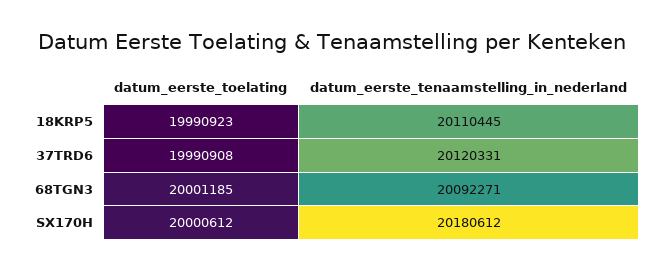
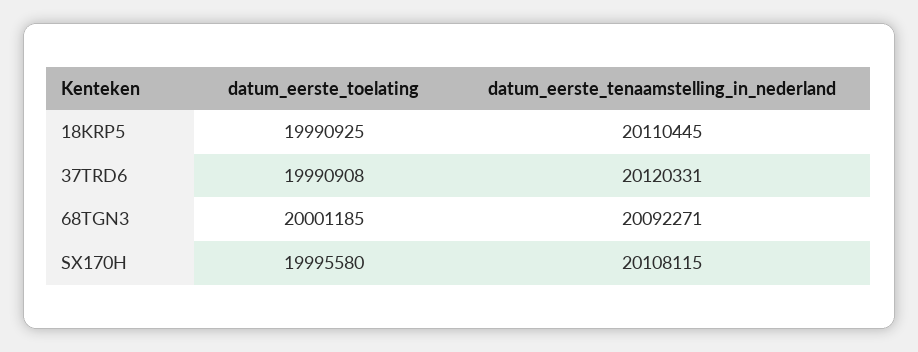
  {
    "datum_eerste_toelating": {
-     "18KRP5": 19990923,
+     "18KRP5": 19990925,
      "37TRD6": 19990908,
      "68TGN3": 20001185,
-     "SX170H": 20000612
+     "SX170H": 19995580
    },
    "datum_eerste_tenaamstelling_in_nederland": {
      "18KRP5": 20110445,
      "37TRD6": 20120331,
      "68TGN3": 20092271,
-     "SX170H": 20180612
+     "SX170H": 20108115
    }
  }

